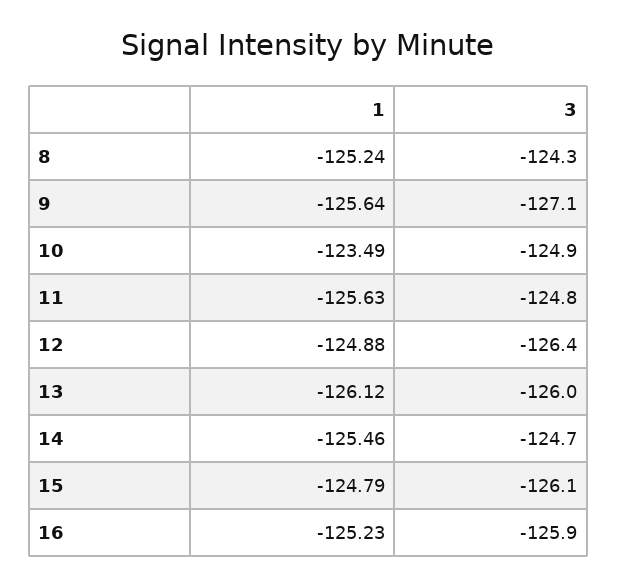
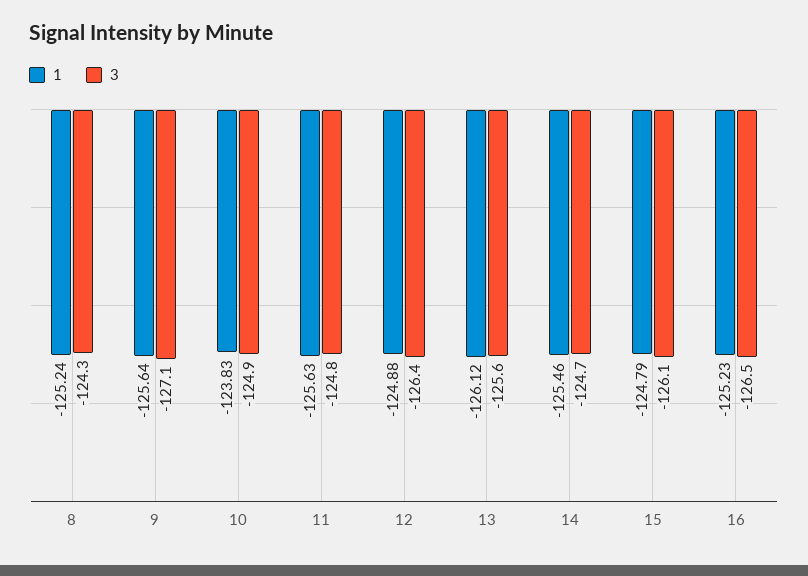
  {
    "1": {
      "8": -125.24,
      "9": -125.64,
-     "10": -123.49,
+     "10": -123.83,
      "11": -125.63,
      "12": -124.88,
      "13": -126.12,
      "14": -125.46,
      "15": -124.79,
      "16": -125.23
    },
    "3": {
      "8": -124.3,
      "9": -127.1,
      "10": -124.9,
      "11": -124.8,
      "12": -126.4,
-     "13": -126,
+     "13": -125.6,
      "14": -124.7,
      "15": -126.1,
-     "16": -125.9
+     "16": -126.5
    }
  }

